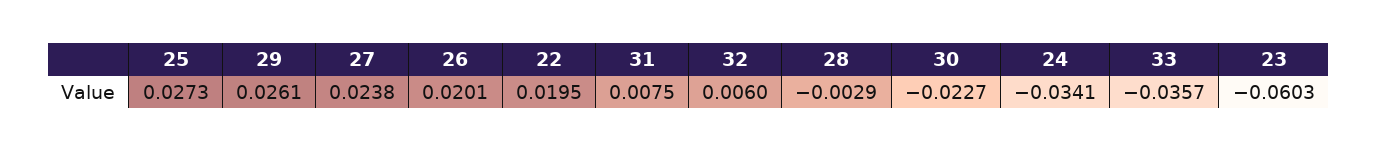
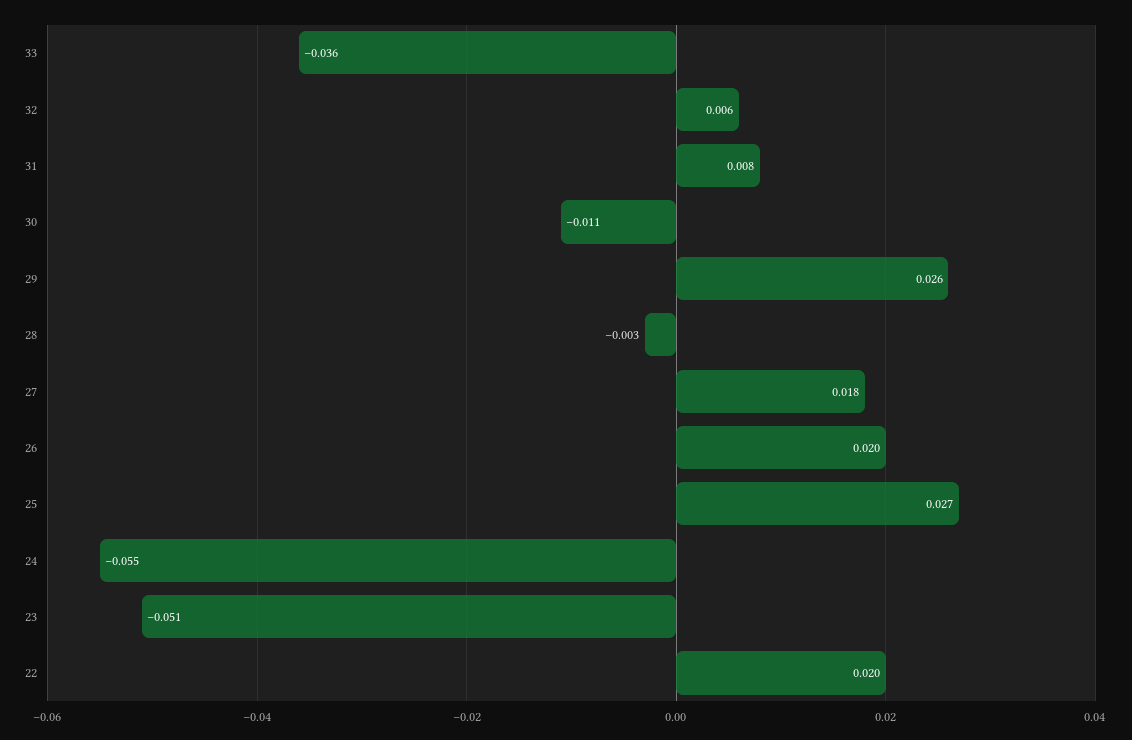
  {
    "25": 0.0273,
    "29": 0.0261,
-   "27": 0.0238,
+   "27": 0.018,
    "26": 0.0201,
    "22": 0.0195,
    "31": 0.0075,
    "32": 0.006,
    "28": -0.0029,
-   "30": -0.0227,
+   "30": -0.011,
-   "24": -0.0341,
+   "24": -0.055,
    "33": -0.0357,
-   "23": -0.0603
+   "23": -0.051
  }

